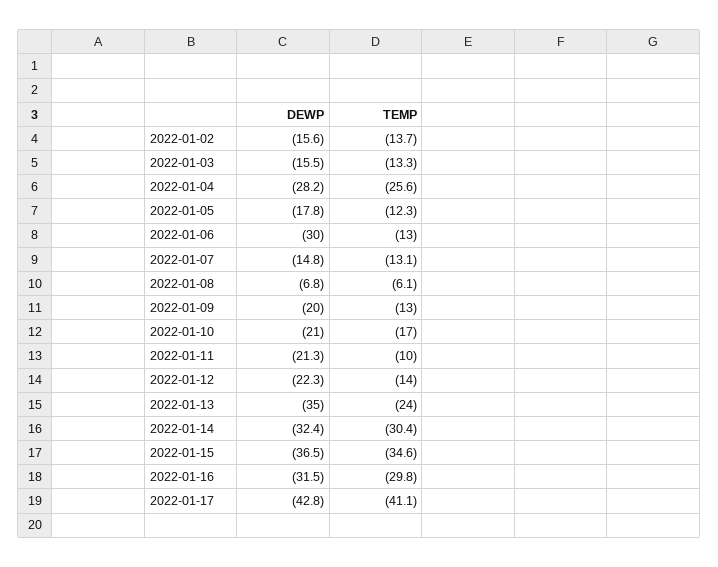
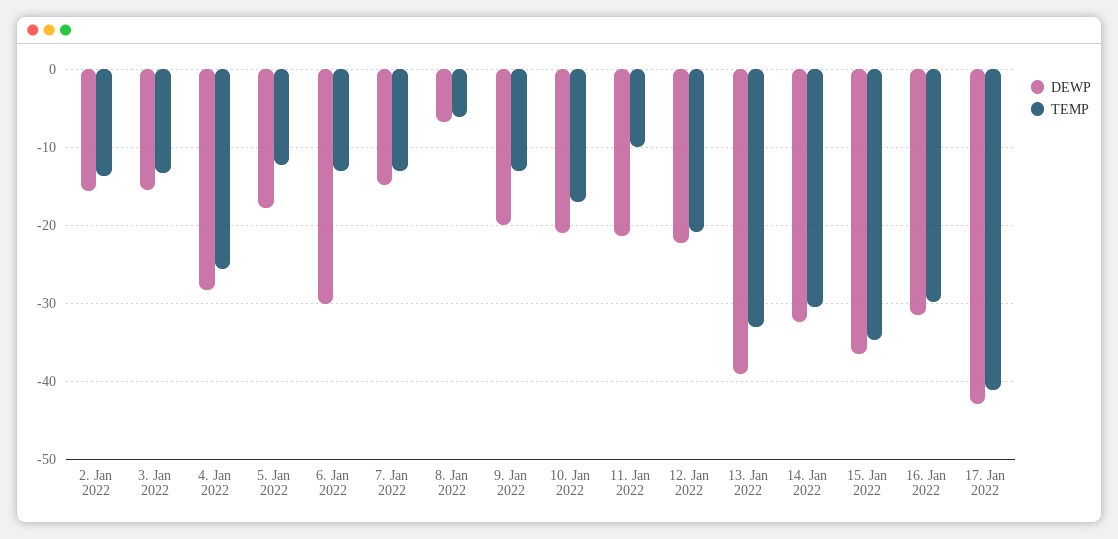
  {
    "DEWP": {
      "2022-01-02": -15.6,
      "2022-01-03": -15.5,
      "2022-01-04": -28.2,
      "2022-01-05": -17.8,
      "2022-01-06": -30,
      "2022-01-07": -14.8,
      "2022-01-08": -6.8,
      "2022-01-09": -20,
      "2022-01-10": -21,
      "2022-01-11": -21.3,
      "2022-01-12": -22.3,
-     "2022-01-13": -35,
+     "2022-01-13": -39,
      "2022-01-14": -32.4,
      "2022-01-15": -36.5,
      "2022-01-16": -31.5,
      "2022-01-17": -42.8
    },
    "TEMP": {
      "2022-01-02": -13.7,
      "2022-01-03": -13.3,
      "2022-01-04": -25.6,
      "2022-01-05": -12.3,
      "2022-01-06": -13,
      "2022-01-07": -13.1,
      "2022-01-08": -6.1,
      "2022-01-09": -13,
      "2022-01-10": -17,
      "2022-01-11": -10,
-     "2022-01-12": -14,
+     "2022-01-12": -21,
-     "2022-01-13": -24,
+     "2022-01-13": -33,
      "2022-01-14": -30.4,
      "2022-01-15": -34.6,
      "2022-01-16": -29.8,
      "2022-01-17": -41.1
    }
  }

